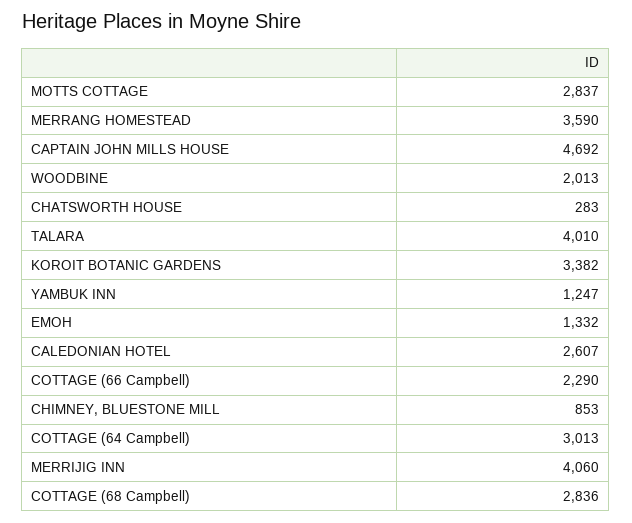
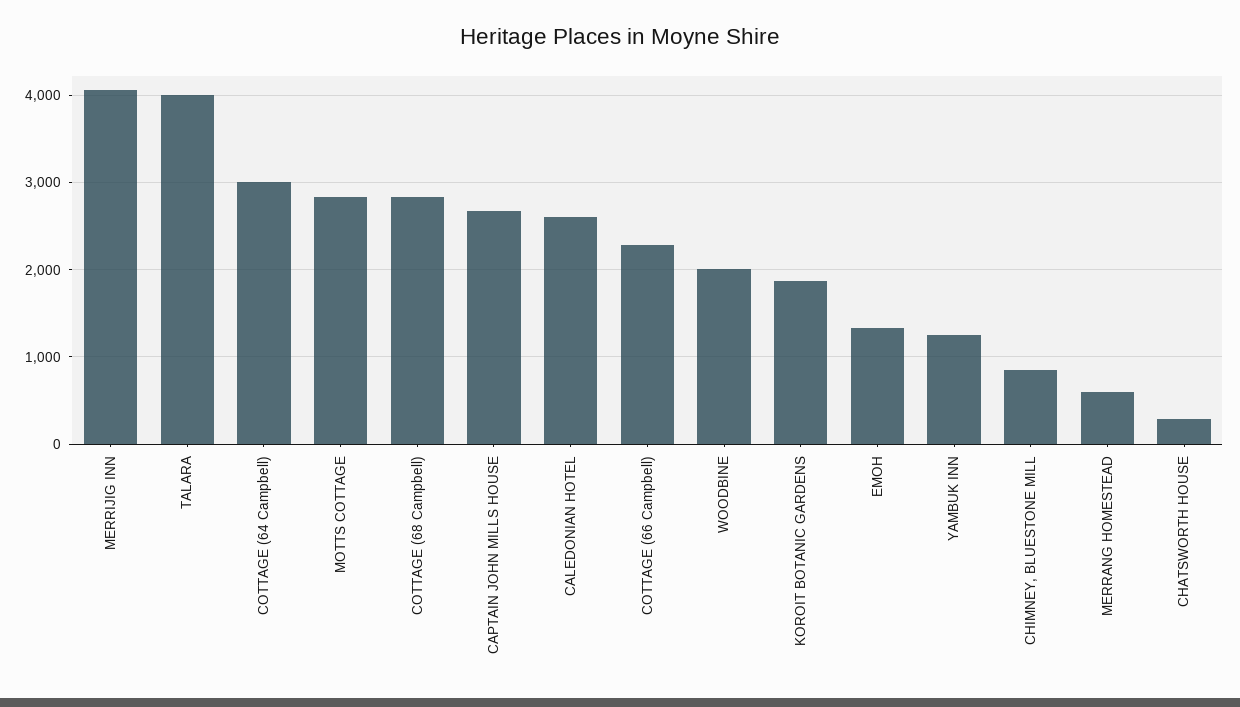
  {
    "MOTTS COTTAGE": 2837,
-   "MERRANG HOMESTEAD": 3590,
+   "MERRANG HOMESTEAD": 600,
-   "CAPTAIN JOHN MILLS HOUSE": 4692,
+   "CAPTAIN JOHN MILLS HOUSE": 2700,
    "WOODBINE": 2013,
    "CHATSWORTH HOUSE": 283,
    "TALARA": 4010,
-   "KOROIT BOTANIC GARDENS": 3382,
+   "KOROIT BOTANIC GARDENS": 1900,
    "YAMBUK INN": 1247,
    "EMOH": 1332,
    "CALEDONIAN HOTEL": 2607,
    "COTTAGE (66 Campbell)": 2290,
    "CHIMNEY, BLUESTONE MILL": 853,
    "COTTAGE (64 Campbell)": 3013,
    "MERRIJIG INN": 4060,
    "COTTAGE (68 Campbell)": 2836
  }

